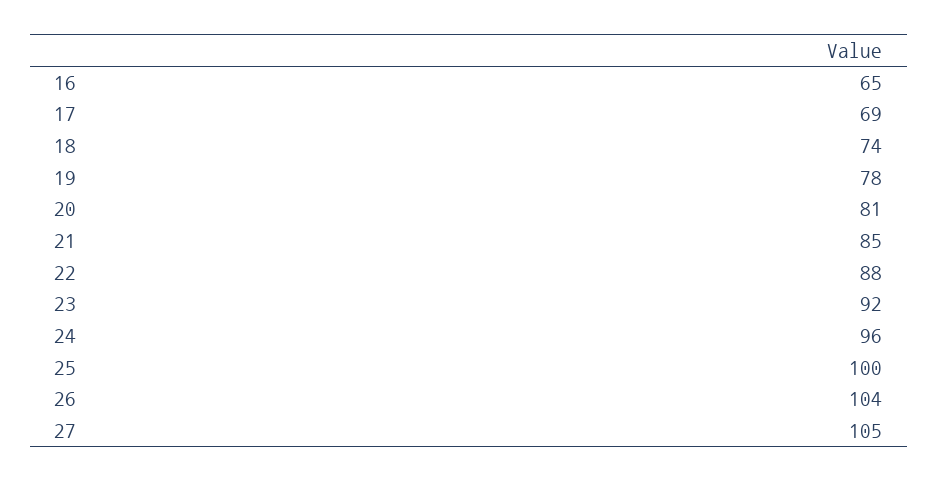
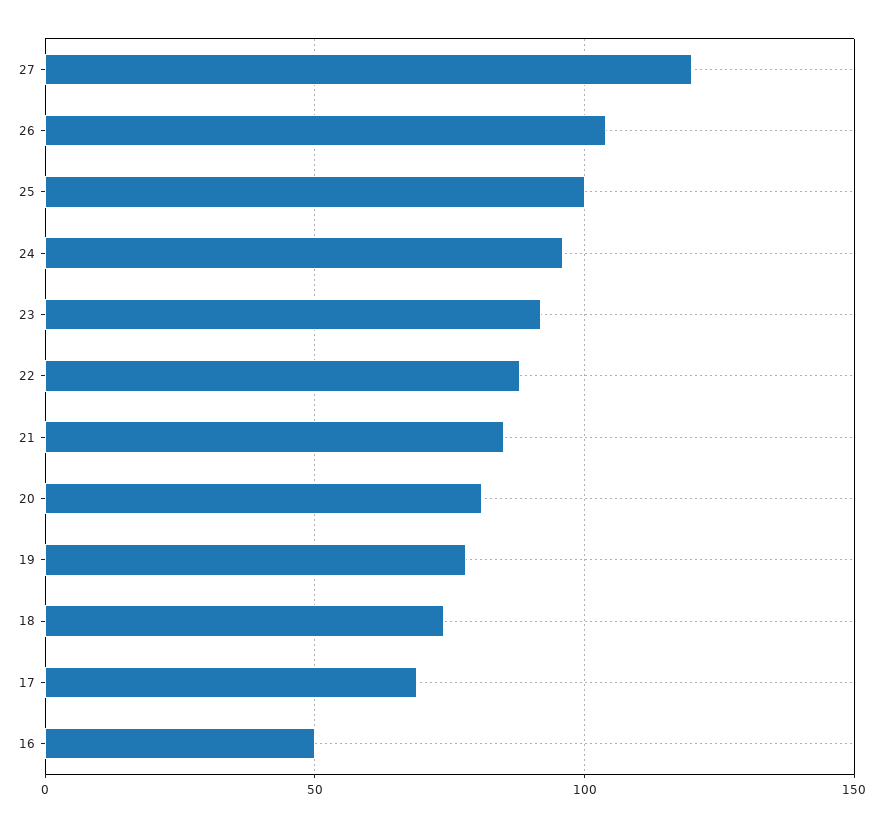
  {
-   "16": 65,
+   "16": 50,
    "17": 69,
    "18": 74,
    "19": 78,
    "20": 81,
    "21": 85,
    "22": 88,
    "23": 92,
    "24": 96,
    "25": 100,
    "26": 104,
-   "27": 105
+   "27": 120
  }

